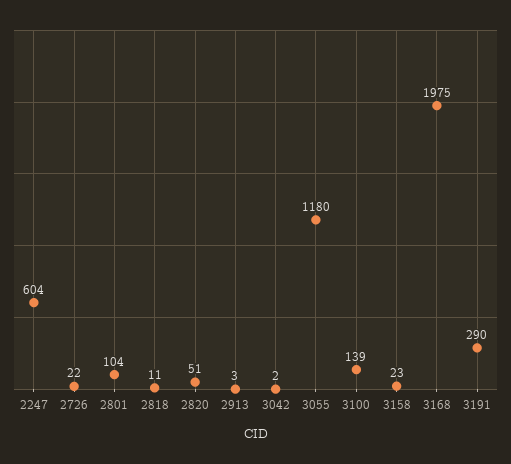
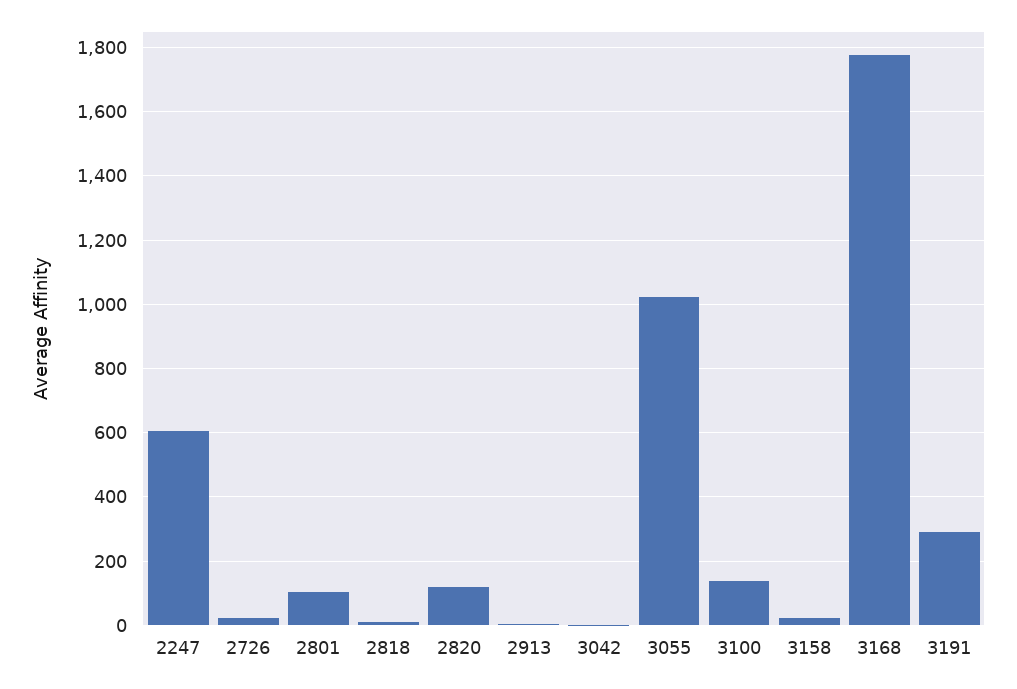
  {
    "2247": 604,
    "2726": 22,
    "2801": 104,
    "2818": 11,
-   "2820": 51,
+   "2820": 120,
    "2913": 3,
    "3042": 2,
-   "3055": 1180,
+   "3055": 1020,
    "3100": 139,
    "3158": 23,
-   "3168": 1975,
+   "3168": 1780,
    "3191": 290
  }

